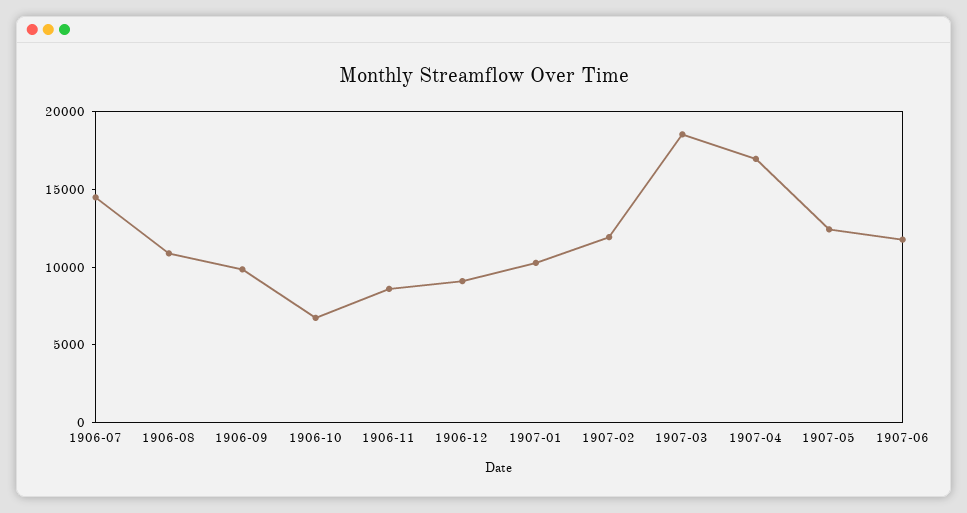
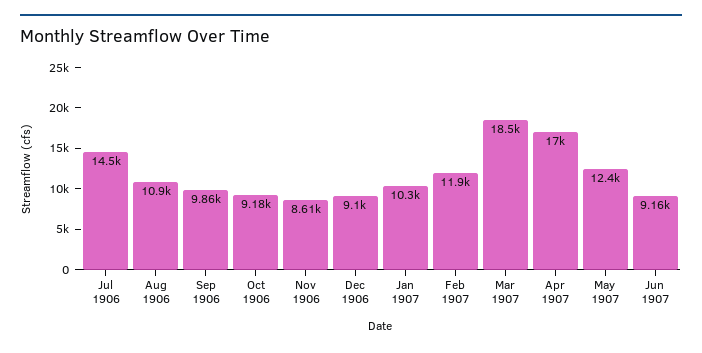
  {
    "1906-07": 14500,
    "1906-08": 10900,
    "1906-09": 9860,
-   "1906-10": 7000,
+   "1906-10": 9180,
    "1906-11": 8610,
    "1906-12": 9100,
    "1907-01": 10300,
    "1907-02": 11900,
    "1907-03": 18500,
    "1907-04": 17000,
    "1907-05": 12400,
-   "1907-06": 12000
+   "1907-06": 9160
  }

